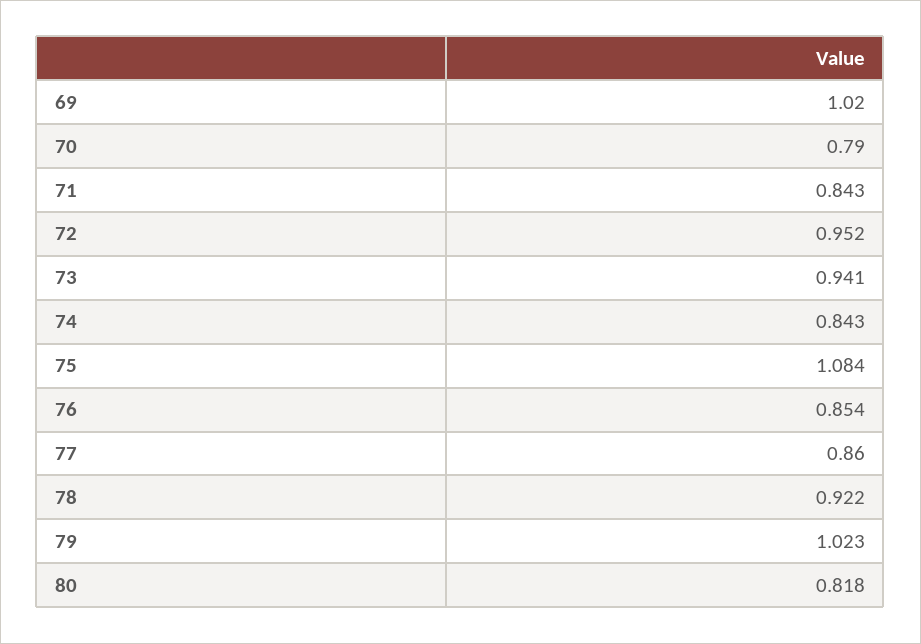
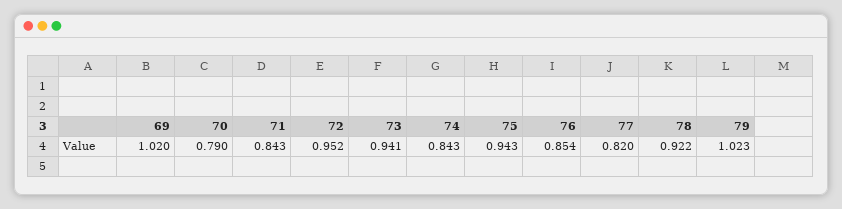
  {
    "69": 1.02,
    "70": 0.79,
    "71": 0.843,
    "72": 0.952,
    "73": 0.941,
    "74": 0.843,
-   "75": 1.084,
+   "75": 0.943,
    "76": 0.854,
-   "77": 0.86,
+   "77": 0.82,
    "78": 0.922,
-   "79": 1.023,
+   "79": 1.023
-   "80": 0.818
  }

